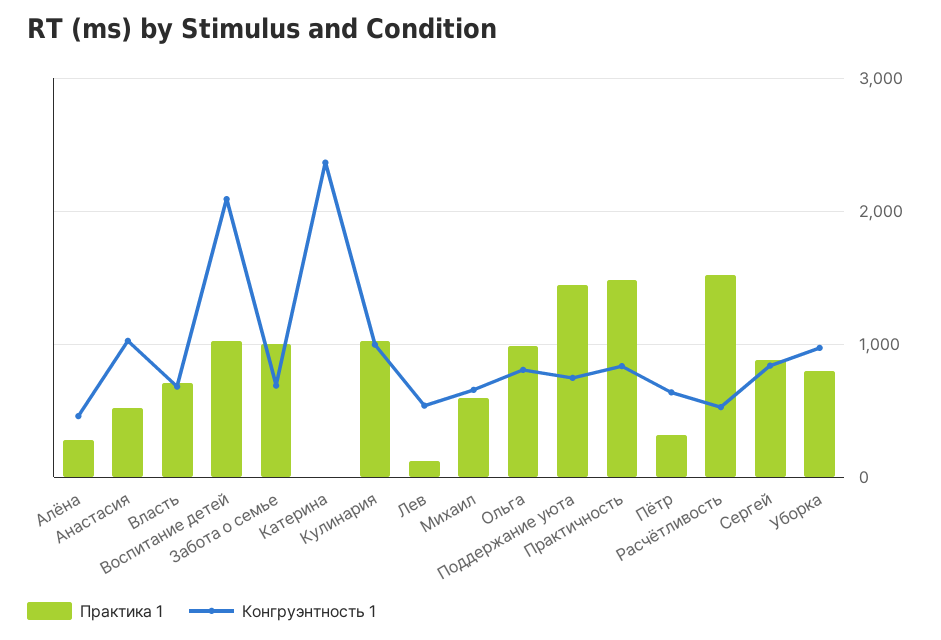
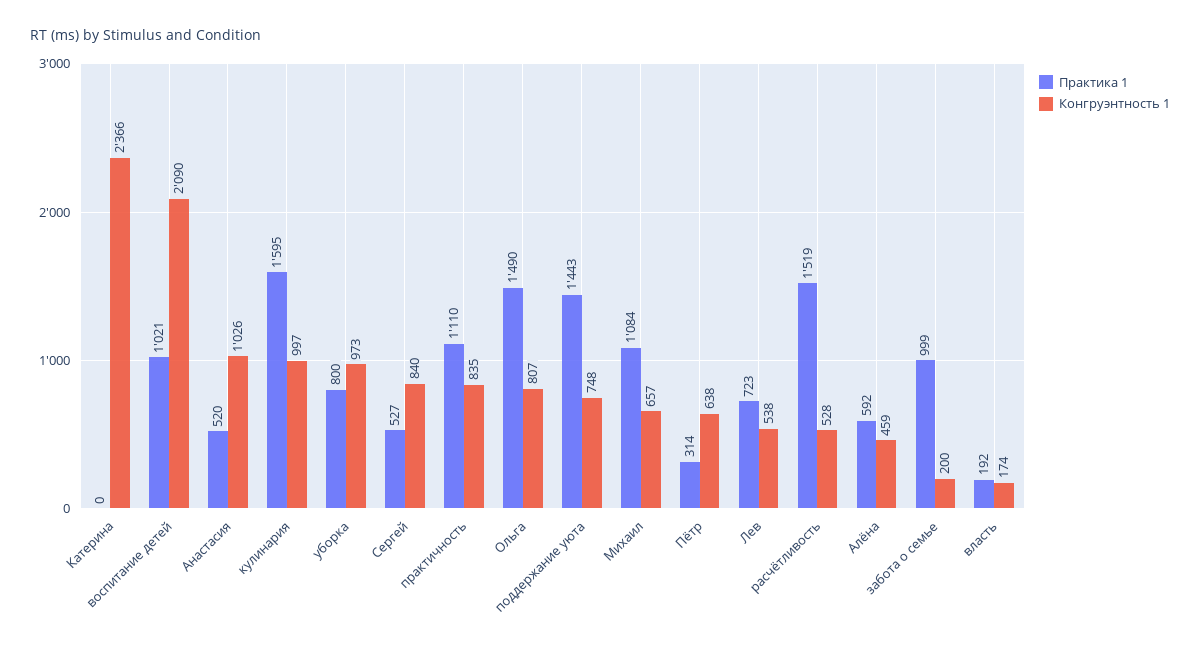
  {
    "Практика 1": {
-     "Алёна": 300,
+     "Алёна": 592,
      "Анастасия": 520,
-     "Власть": 700,
+     "Власть": 192,
      "Воспитание детей": 1021,
      "Забота о семье": 999,
      "Катерина": 0,
-     "Кулинария": 1000,
+     "Кулинария": 1595,
-     "Лев": 100,
+     "Лев": 723,
-     "Михаил": 600,
+     "Михаил": 1084,
-     "Ольга": 1000,
+     "Ольга": 1490,
      "Поддержание уюта": 1443,
-     "Практичность": 1500,
+     "Практичность": 1110,
      "Пётр": 314,
      "Расчётливость": 1519,
-     "Сергей": 900,
+     "Сергей": 527,
      "Уборка": 800
    },
    "Конгруэнтность 1": {
      "Алёна": 459,
      "Анастасия": 1026,
-     "Власть": 700,
+     "Власть": 174,
      "Воспитание детей": 2090,
-     "Забота о семье": 700,
+     "Забота о семье": 200,
      "Катерина": 2366,
      "Кулинария": 997,
      "Лев": 538,
      "Михаил": 657,
      "Ольга": 807,
      "Поддержание уюта": 748,
      "Практичность": 835,
      "Пётр": 638,
      "Расчётливость": 528,
      "Сергей": 840,
      "Уборка": 973
    }
  }

